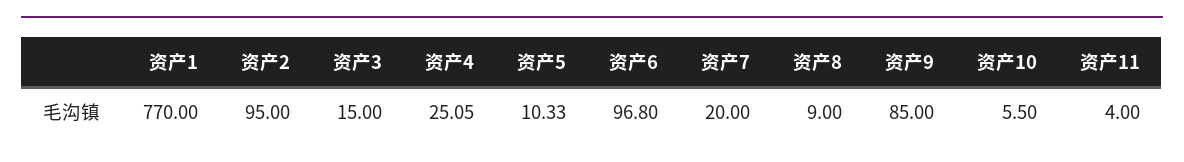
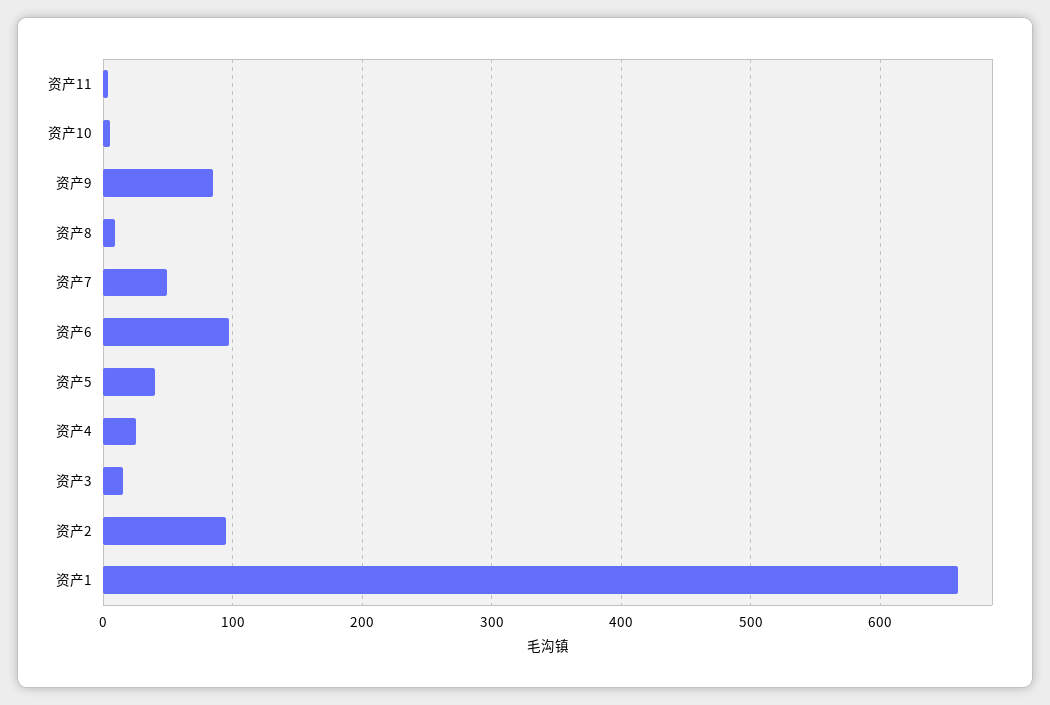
  {
-   "资产1": 770,
+   "资产1": 660,
    "资产2": 95,
    "资产3": 15,
    "资产4": 25.05,
-   "资产5": 10.33,
+   "资产5": 40,
    "资产6": 96.8,
-   "资产7": 20,
+   "资产7": 50,
    "资产8": 9,
    "资产9": 85,
    "资产10": 5.5,
    "资产11": 4
  }

